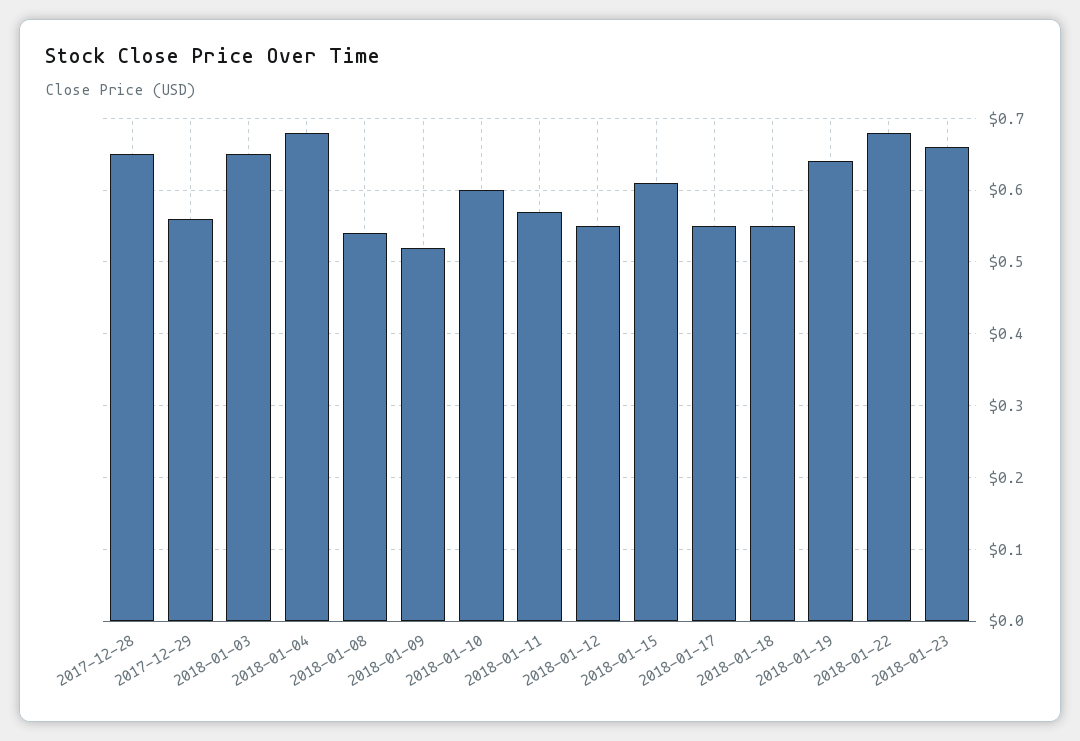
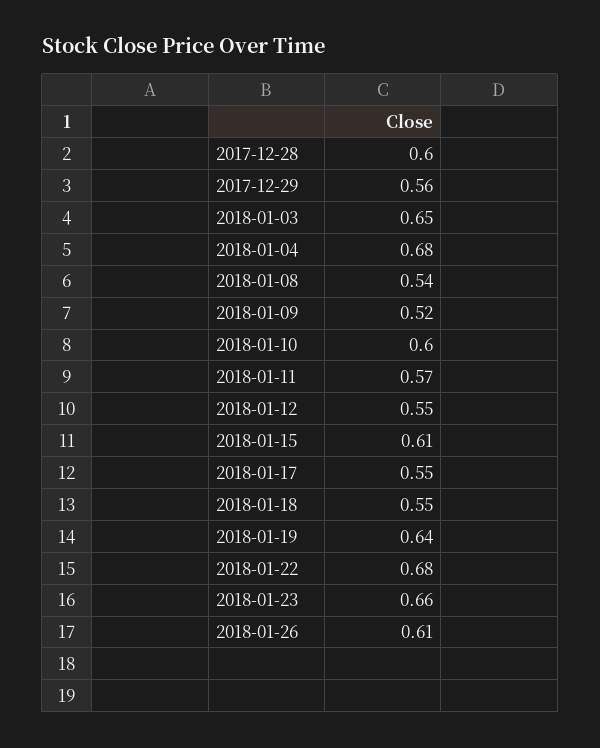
  {
-   "2017-12-28": 0.65,
+   "2017-12-28": 0.6,
    "2017-12-29": 0.56,
    "2018-01-03": 0.65,
    "2018-01-04": 0.68,
    "2018-01-08": 0.54,
    "2018-01-09": 0.52,
    "2018-01-10": 0.6,
    "2018-01-11": 0.57,
    "2018-01-12": 0.55,
    "2018-01-15": 0.61,
    "2018-01-17": 0.55,
    "2018-01-18": 0.55,
    "2018-01-19": 0.64,
    "2018-01-22": 0.68,
-   "2018-01-23": 0.66
+   "2018-01-23": 0.66,
+   "2018-01-26": 0.61
  }

